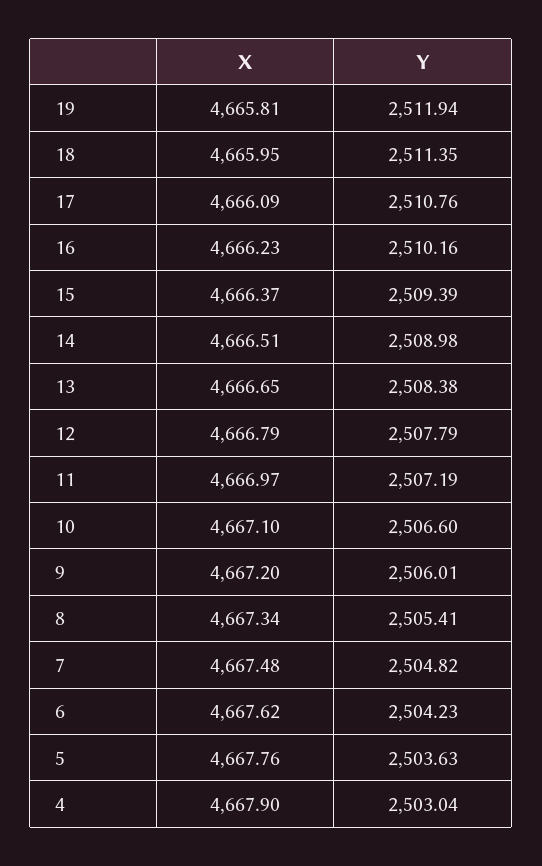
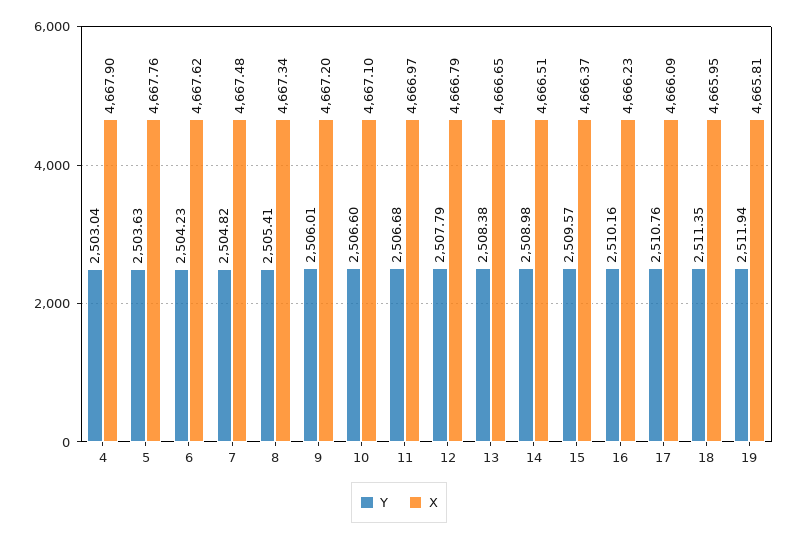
  {
    "X": {
      "19": 4665.81,
      "18": 4665.95,
      "17": 4666.09,
      "16": 4666.23,
      "15": 4666.37,
      "14": 4666.51,
      "13": 4666.65,
      "12": 4666.79,
      "11": 4666.97,
      "10": 4667.1,
      "9": 4667.2,
      "8": 4667.34,
      "7": 4667.48,
      "6": 4667.62,
      "5": 4667.76,
      "4": 4667.9
    },
    "Y": {
      "19": 2511.94,
      "18": 2511.35,
      "17": 2510.76,
      "16": 2510.16,
-     "15": 2509.39,
+     "15": 2509.57,
      "14": 2508.98,
      "13": 2508.38,
      "12": 2507.79,
-     "11": 2507.19,
+     "11": 2506.68,
      "10": 2506.6,
      "9": 2506.01,
      "8": 2505.41,
      "7": 2504.82,
      "6": 2504.23,
      "5": 2503.63,
      "4": 2503.04
    }
  }

